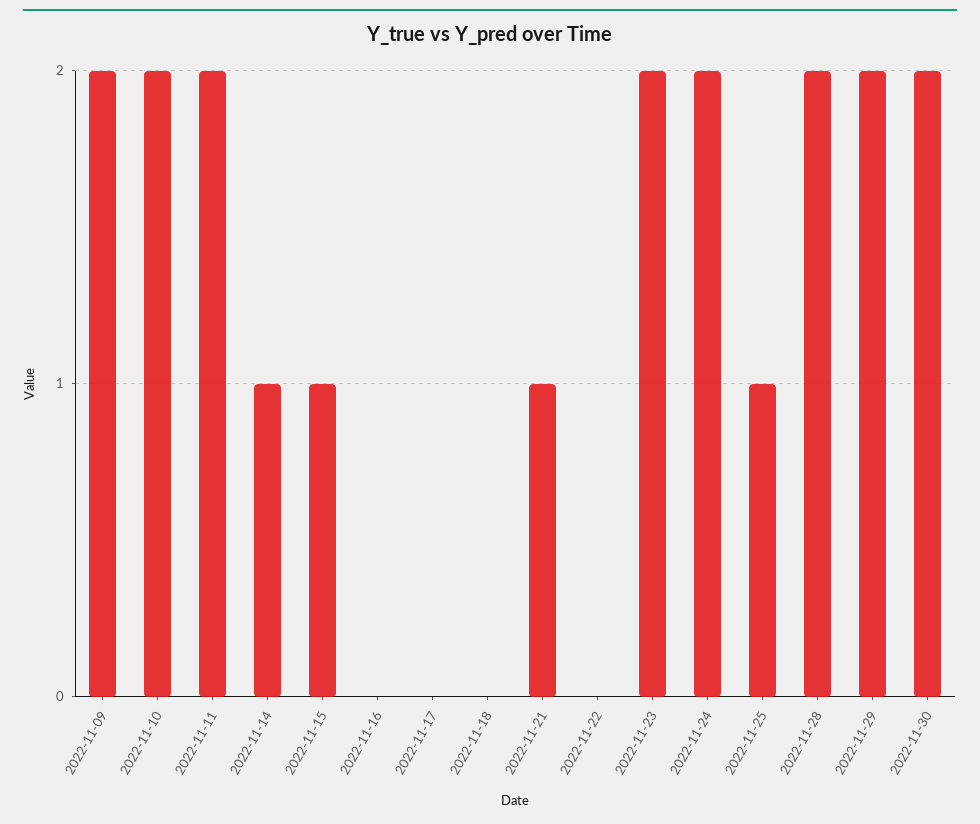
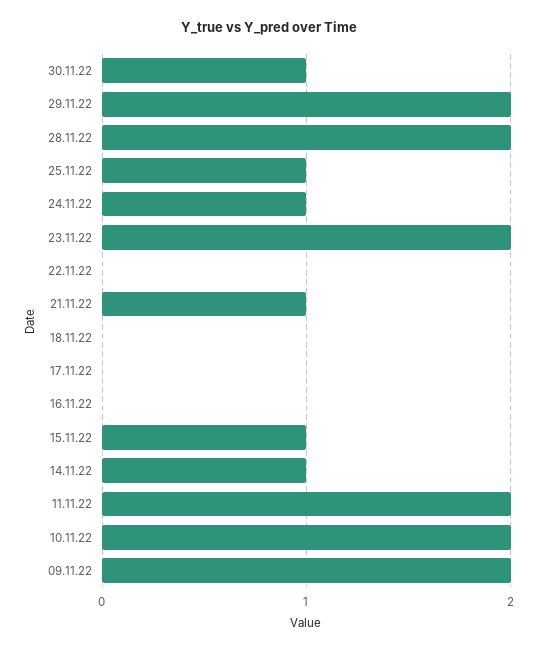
  {
    "2022-11-09": 2,
    "2022-11-10": 2,
    "2022-11-11": 2,
    "2022-11-14": 1,
    "2022-11-15": 1,
    "2022-11-16": 0,
    "2022-11-17": 0,
    "2022-11-18": 0,
    "2022-11-21": 1,
    "2022-11-22": 0,
    "2022-11-23": 2,
-   "2022-11-24": 2,
+   "2022-11-24": 1,
    "2022-11-25": 1,
    "2022-11-28": 2,
    "2022-11-29": 2,
-   "2022-11-30": 2
+   "2022-11-30": 1
  }

